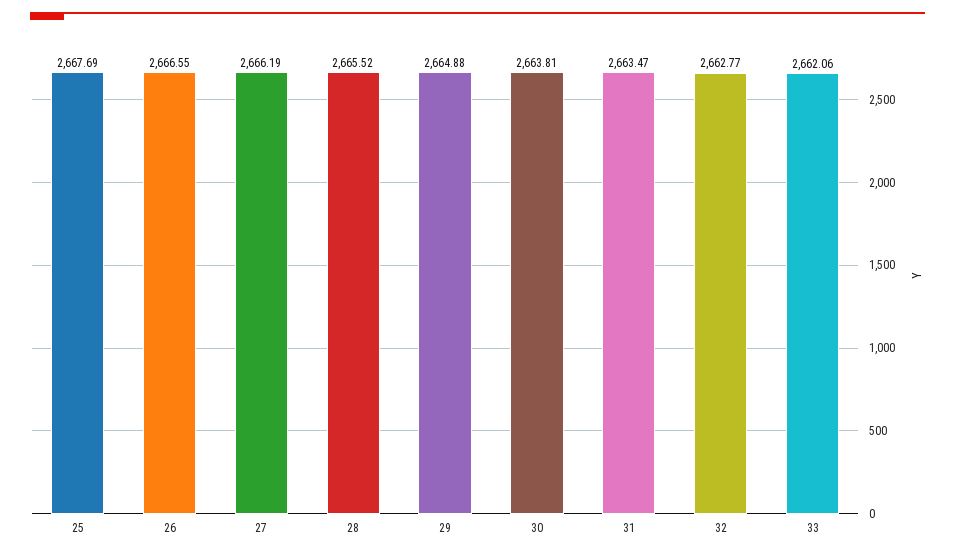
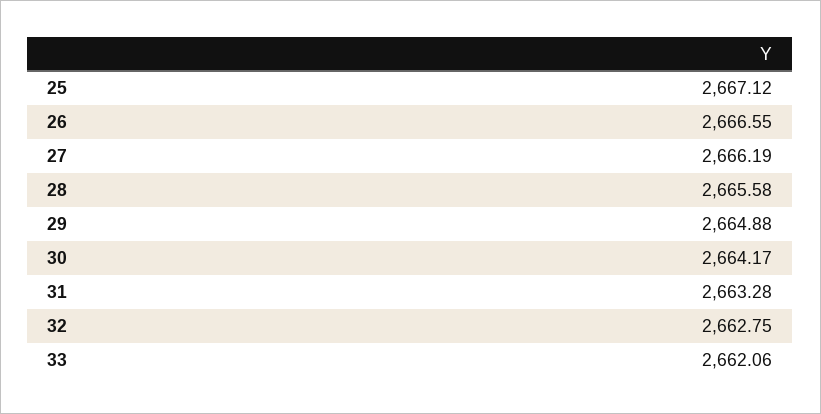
  {
-   "25": 2667.69,
+   "25": 2667.12,
    "26": 2666.55,
    "27": 2666.19,
-   "28": 2665.52,
+   "28": 2665.58,
    "29": 2664.88,
-   "30": 2663.81,
+   "30": 2664.17,
-   "31": 2663.47,
+   "31": 2663.28,
-   "32": 2662.77,
+   "32": 2662.75,
    "33": 2662.06
  }

